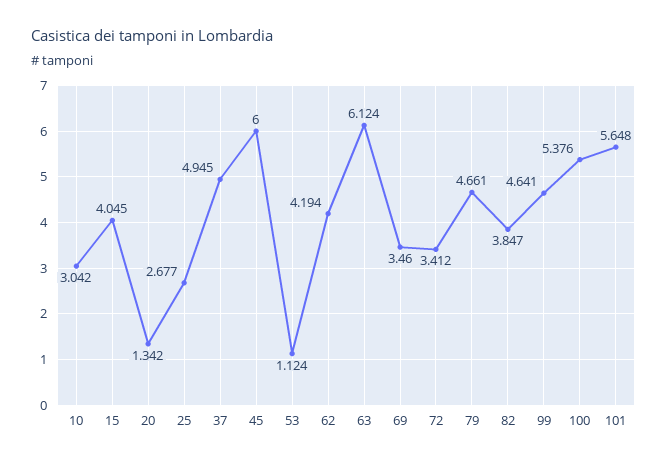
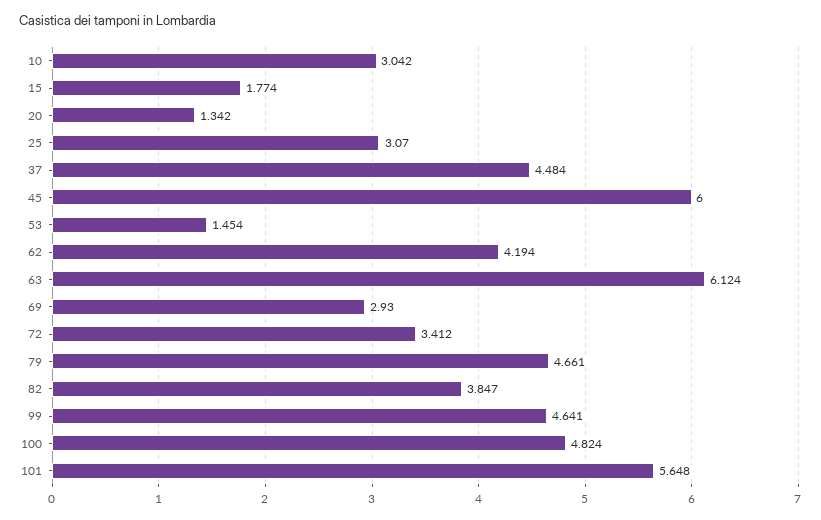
  {
    "10": 3.042,
-   "15": 4.045,
+   "15": 1.774,
    "20": 1.342,
-   "25": 2.677,
+   "25": 3.07,
-   "37": 4.945,
+   "37": 4.484,
    "45": 6,
-   "53": 1.124,
+   "53": 1.454,
    "62": 4.194,
    "63": 6.124,
-   "69": 3.46,
+   "69": 2.93,
    "72": 3.412,
    "79": 4.661,
    "82": 3.847,
    "99": 4.641,
-   "100": 5.376,
+   "100": 4.824,
    "101": 5.648
  }

